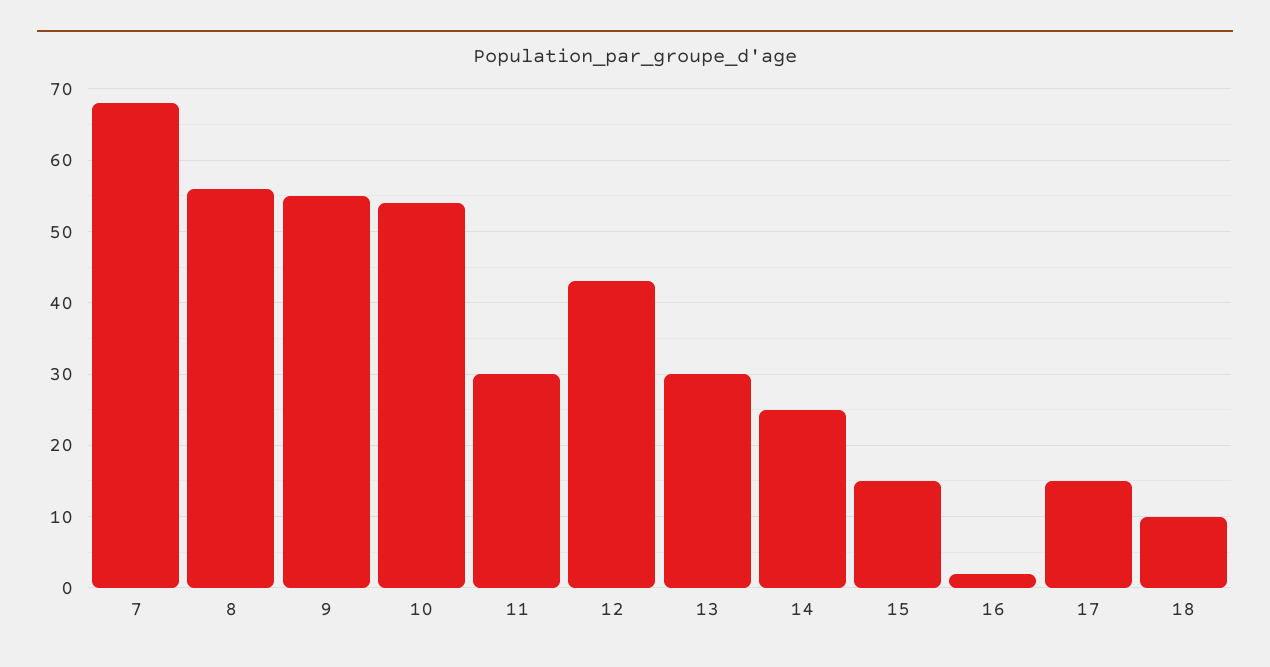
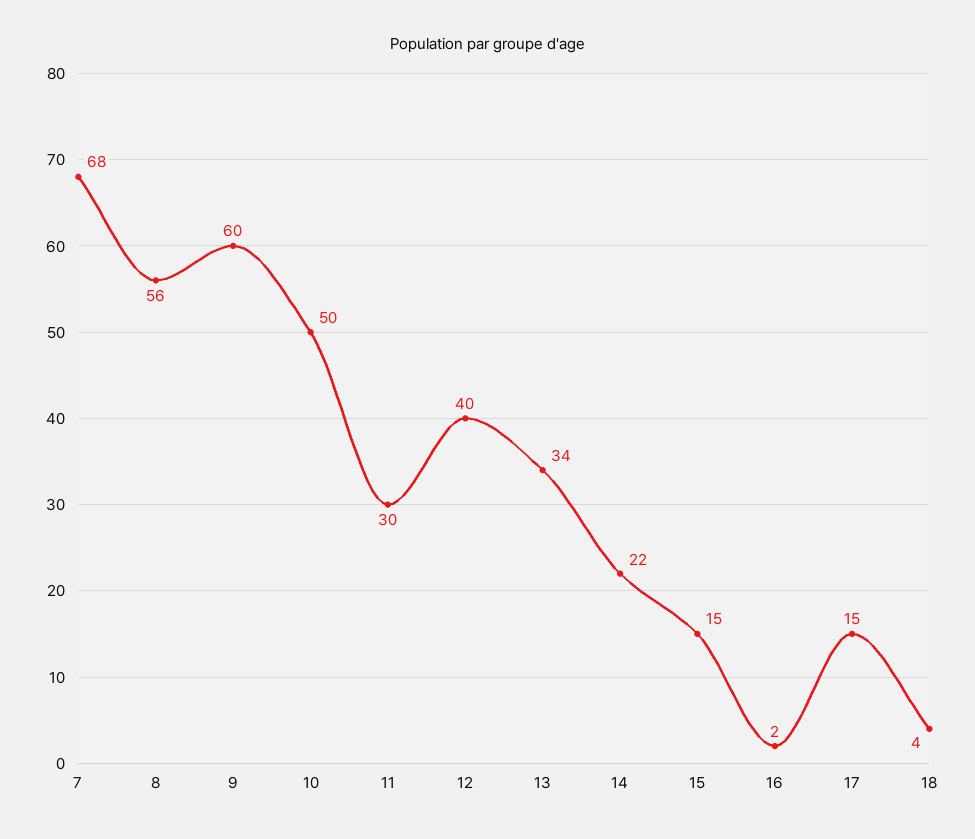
  {
    "7": 68,
    "8": 56,
-   "9": 55,
+   "9": 60,
-   "10": 54,
+   "10": 50,
    "11": 30,
-   "12": 43,
+   "12": 40,
-   "13": 30,
+   "13": 34,
-   "14": 25,
+   "14": 22,
    "15": 15,
    "16": 2,
    "17": 15,
-   "18": 10
+   "18": 4
  }

